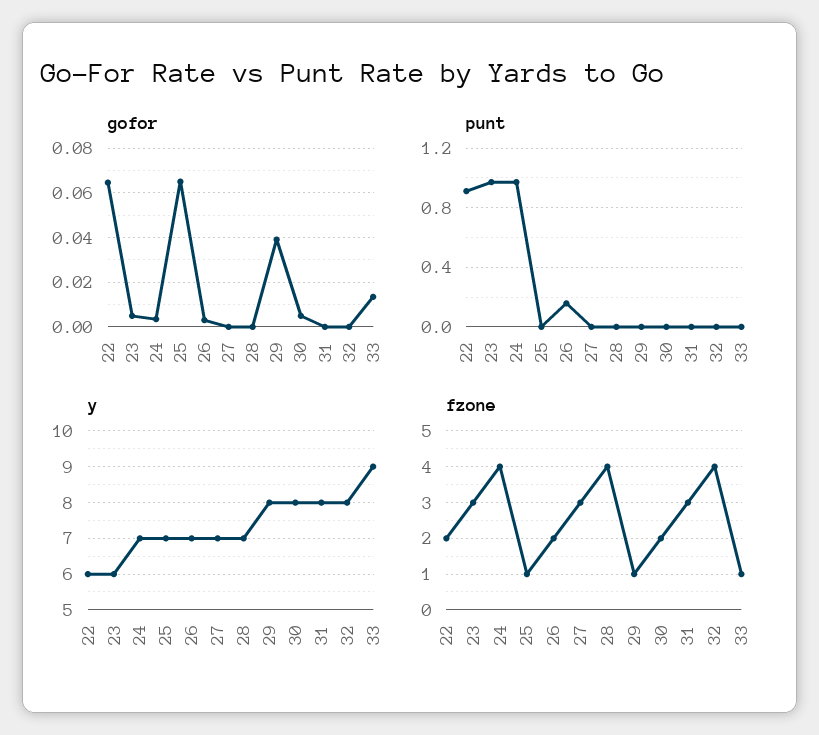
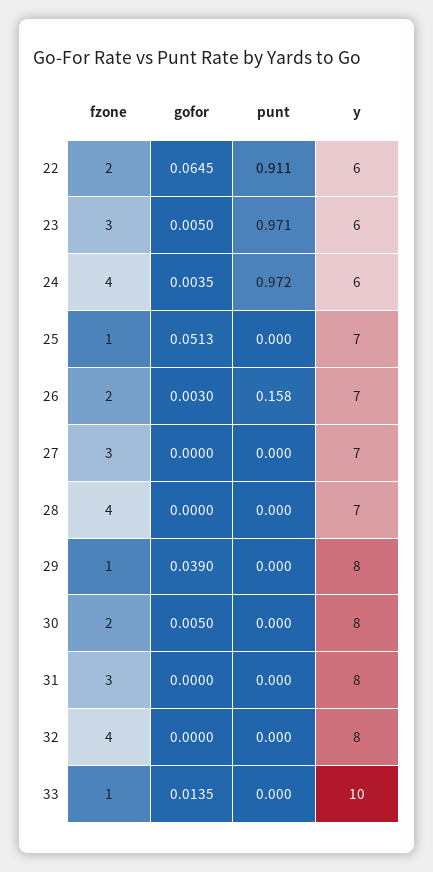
  {
    "gofor": {
      "22": 0.0645,
      "23": 0.005,
      "24": 0.0035,
-     "25": 0.065,
+     "25": 0.0513,
      "26": 0.003,
      "27": 0,
      "28": 0,
      "29": 0.039,
      "30": 0.005,
      "31": 0,
      "32": 0,
      "33": 0.0135
    },
    "punt": {
      "22": 0.911,
      "23": 0.971,
      "24": 0.972,
      "25": 0,
      "26": 0.158,
      "27": 0,
      "28": 0,
      "29": 0,
      "30": 0,
      "31": 0,
      "32": 0,
      "33": 0
    },
    "y": {
      "22": 6,
      "23": 6,
-     "24": 7,
+     "24": 6,
      "25": 7,
      "26": 7,
      "27": 7,
      "28": 7,
      "29": 8,
      "30": 8,
      "31": 8,
      "32": 8,
-     "33": 9
+     "33": 10
    },
    "fzone": {
      "22": 2,
      "23": 3,
      "24": 4,
      "25": 1,
      "26": 2,
      "27": 3,
      "28": 4,
      "29": 1,
      "30": 2,
      "31": 3,
      "32": 4,
      "33": 1
    }
  }

